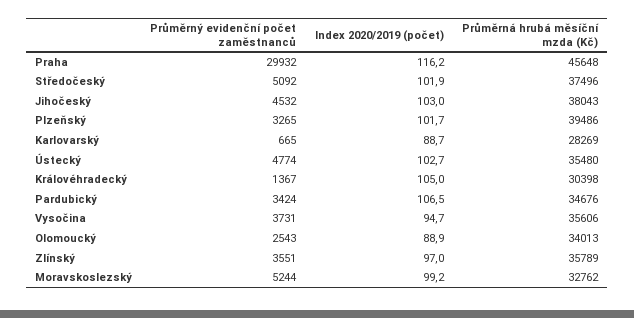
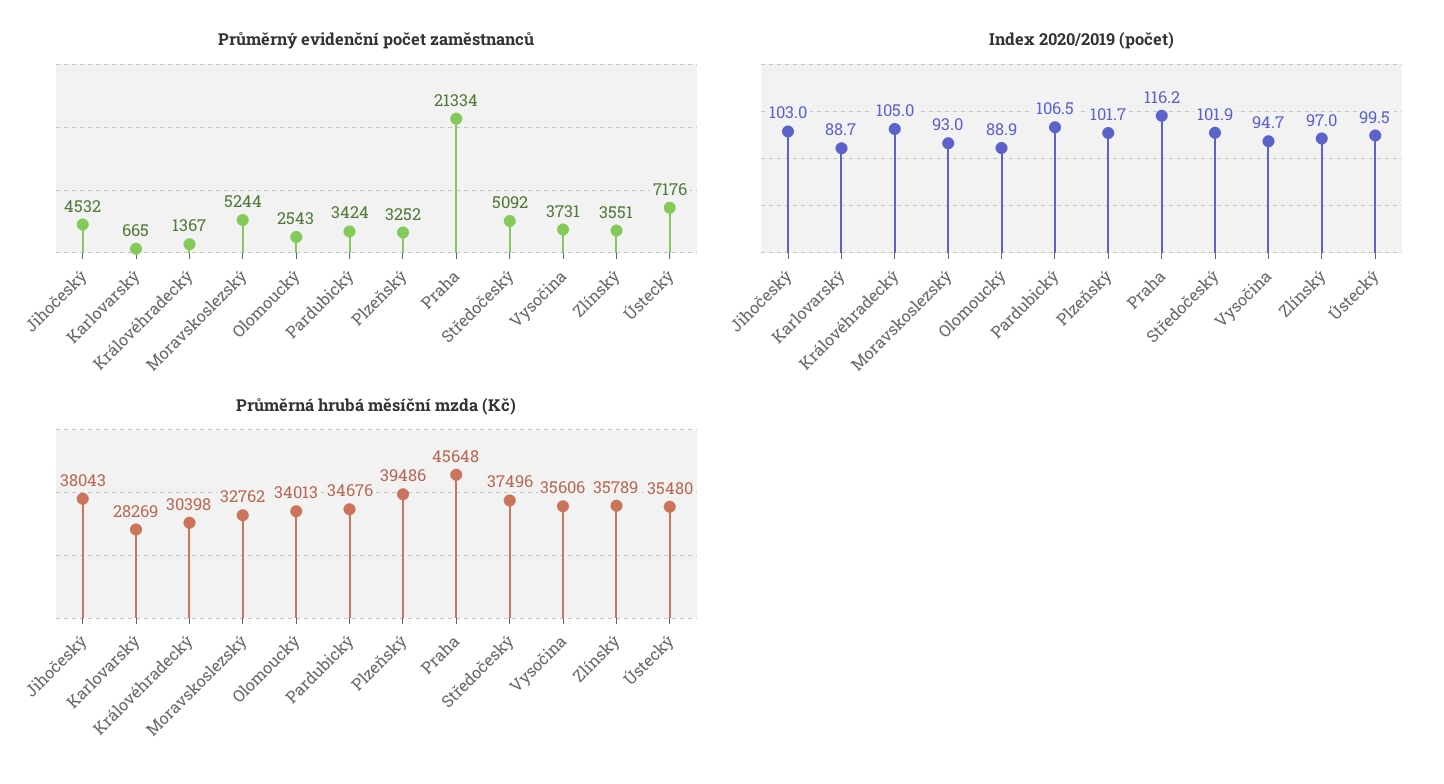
  {
    "Průměrný evidenční počet zaměstnanců": {
-     "Praha": 29932,
+     "Praha": 21334,
      "Středočeský": 5092,
      "Jihočeský": 4532,
-     "Plzeňský": 3265,
+     "Plzeňský": 3252,
      "Karlovarský": 665,
-     "Ústecký": 4774,
+     "Ústecký": 7176,
      "Královéhradecký": 1367,
      "Pardubický": 3424,
      "Vysočina": 3731,
      "Olomoucký": 2543,
      "Zlínský": 3551,
      "Moravskoslezský": 5244
    },
    "Index 2020/2019 (počet)": {
      "Praha": 116.2,
      "Středočeský": 101.9,
      "Jihočeský": 103,
      "Plzeňský": 101.7,
      "Karlovarský": 88.7,
-     "Ústecký": 102.7,
+     "Ústecký": 99.5,
      "Královéhradecký": 105,
      "Pardubický": 106.5,
      "Vysočina": 94.7,
      "Olomoucký": 88.9,
      "Zlínský": 97,
-     "Moravskoslezský": 99.2
+     "Moravskoslezský": 93
    },
    "Průměrná hrubá měsíční mzda (Kč)": {
      "Praha": 45648,
      "Středočeský": 37496,
      "Jihočeský": 38043,
      "Plzeňský": 39486,
      "Karlovarský": 28269,
      "Ústecký": 35480,
      "Královéhradecký": 30398,
      "Pardubický": 34676,
      "Vysočina": 35606,
      "Olomoucký": 34013,
      "Zlínský": 35789,
      "Moravskoslezský": 32762
    }
  }

